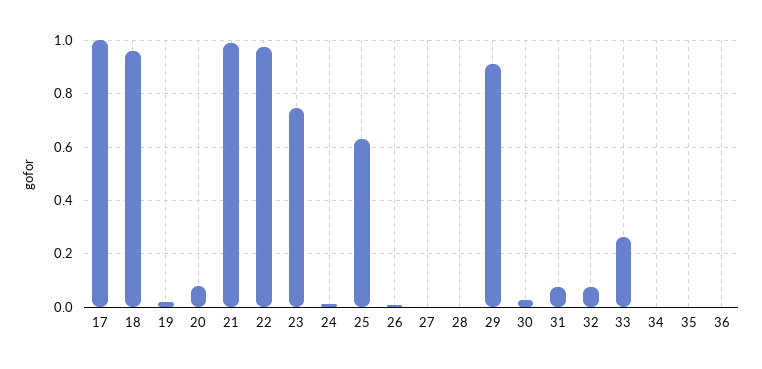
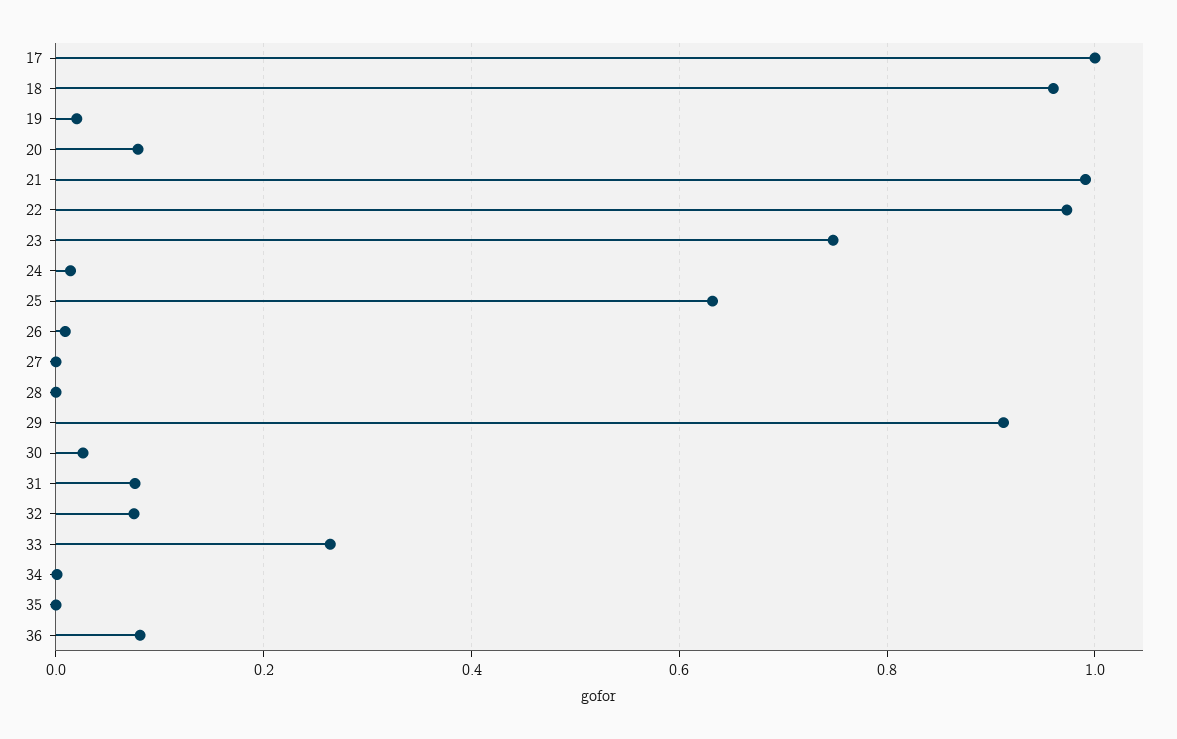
  {
    "17": 1,
    "18": 0.96,
    "19": 0.02,
    "20": 0.08,
    "21": 1,
    "22": 0.98,
    "23": 0.74,
    "24": 0.02,
    "25": 0.64,
    "26": 0,
    "27": 0,
    "28": 0,
    "29": 0.92,
    "30": 0.02,
    "31": 0.08,
    "32": 0.08,
    "33": 0.26,
    "34": 0,
    "35": 0,
-   "36": 0
+   "36": 0.08
  }

